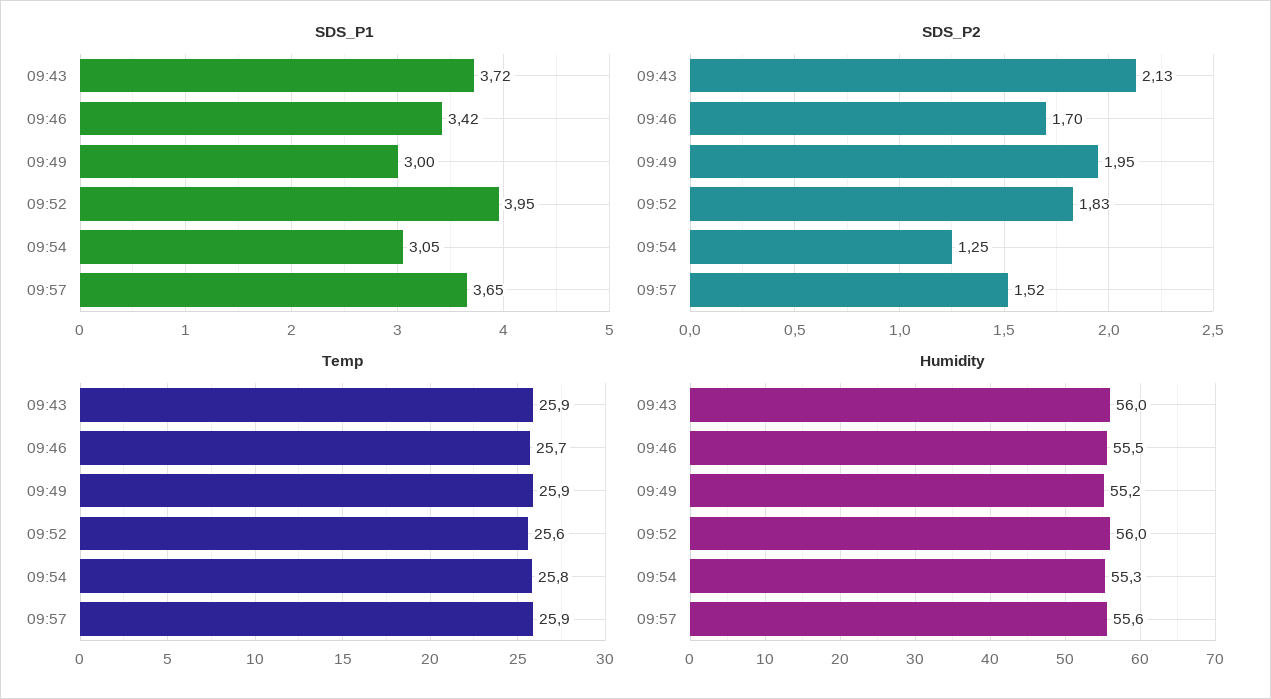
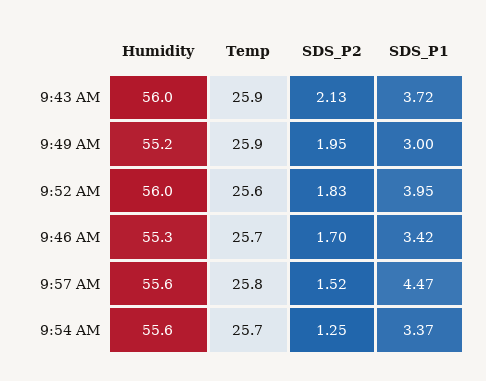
  {
    "SDS_P1": {
      "09:43": 3.72,
      "09:46": 3.42,
      "09:49": 3,
      "09:52": 3.95,
-     "09:54": 3.05,
+     "09:54": 3.37,
-     "09:57": 3.65
+     "09:57": 4.47
    },
    "SDS_P2": {
      "09:43": 2.13,
      "09:46": 1.7,
      "09:49": 1.95,
      "09:52": 1.83,
      "09:54": 1.25,
      "09:57": 1.52
    },
    "Temp": {
      "09:43": 25.9,
      "09:46": 25.7,
      "09:49": 25.9,
      "09:52": 25.6,
-     "09:54": 25.8,
+     "09:54": 25.7,
-     "09:57": 25.9
+     "09:57": 25.8
    },
    "Humidity": {
      "09:43": 56,
-     "09:46": 55.5,
+     "09:46": 55.3,
      "09:49": 55.2,
      "09:52": 56,
-     "09:54": 55.3,
+     "09:54": 55.6,
      "09:57": 55.6
    }
  }

